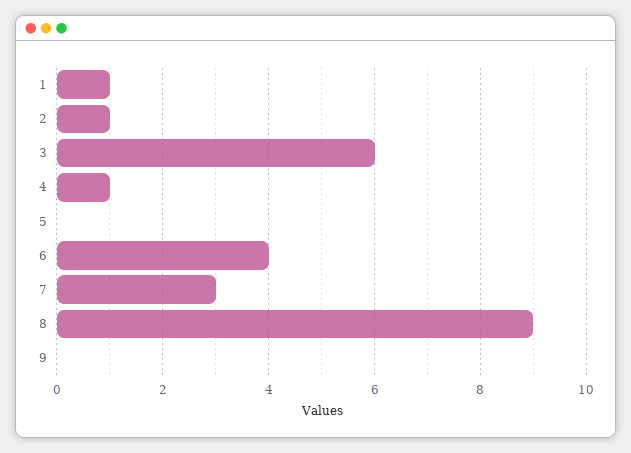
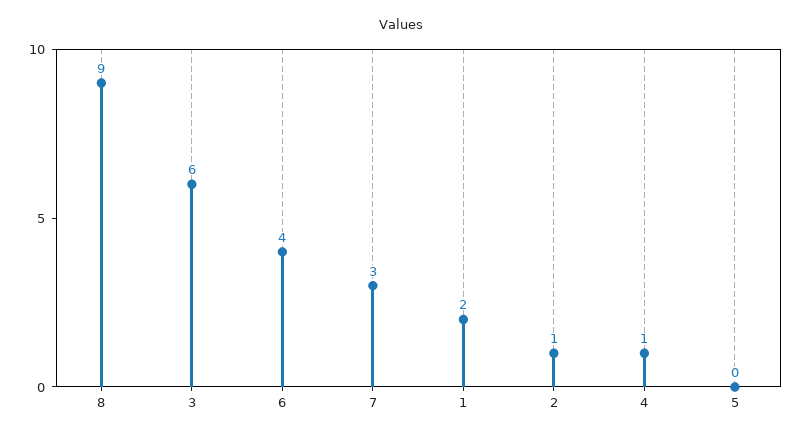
  {
-   "1": 1,
+   "1": 2,
    "2": 1,
    "3": 6,
    "4": 1,
    "5": 0,
    "6": 4,
    "7": 3,
-   "8": 9,
+   "8": 9
-   "9": 0
  }

